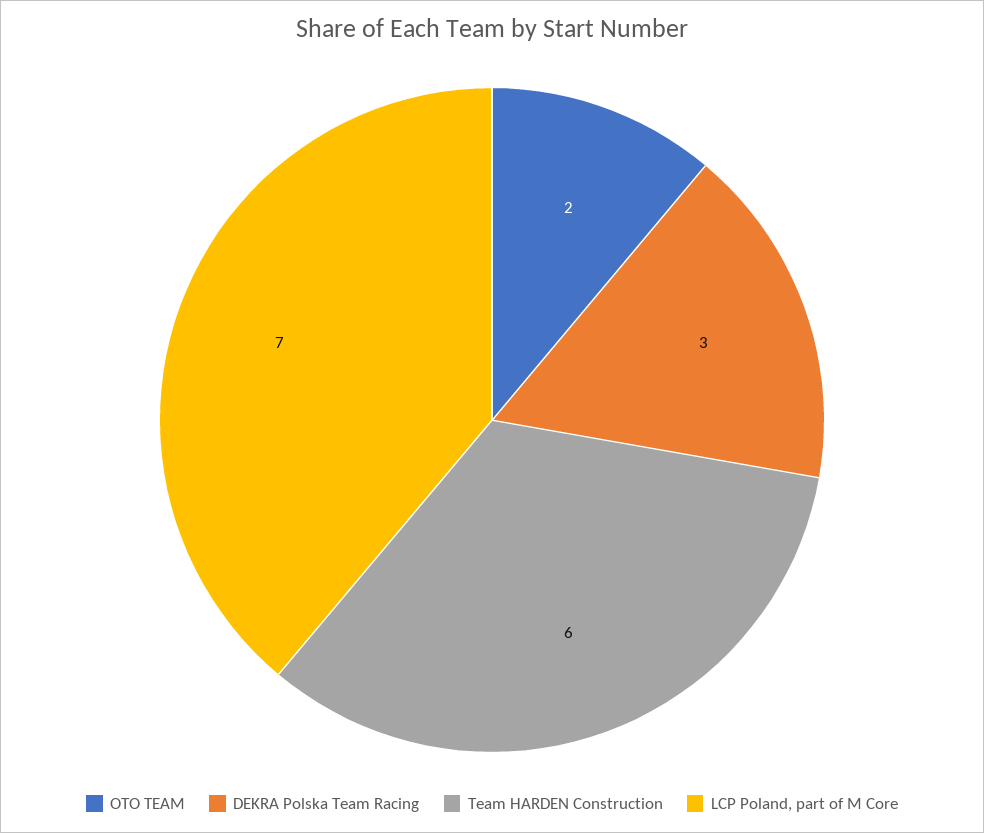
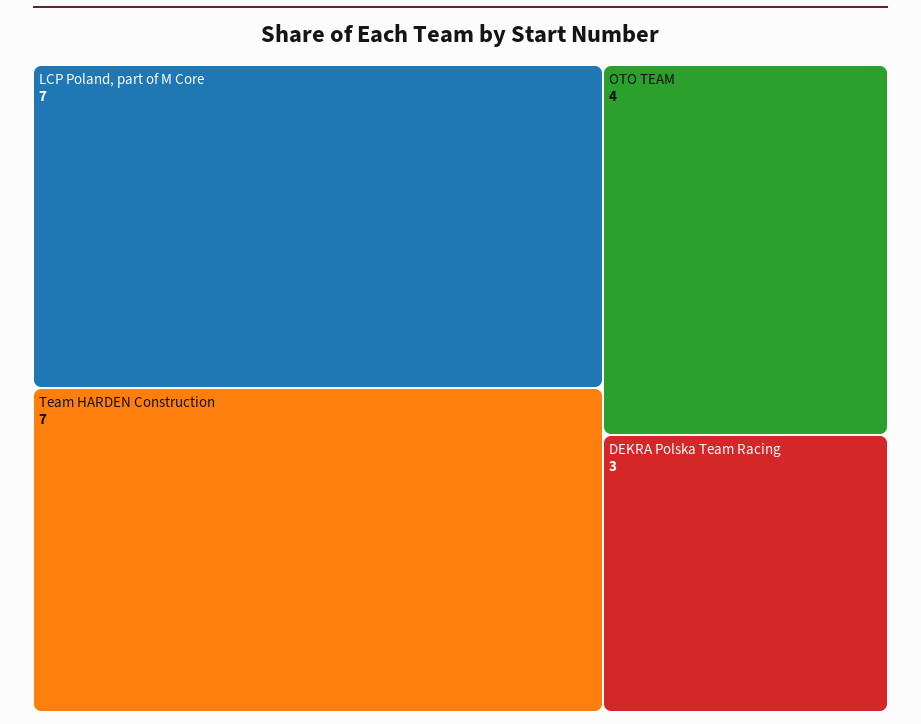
  {
-   "OTO TEAM": 2,
+   "OTO TEAM": 4,
    "DEKRA Polska Team Racing": 3,
-   "Team HARDEN Construction": 6,
+   "Team HARDEN Construction": 7,
    "LCP Poland, part of M Core": 7
  }

